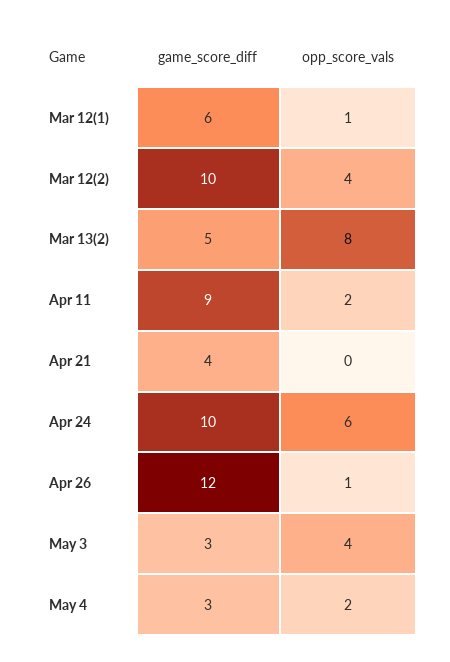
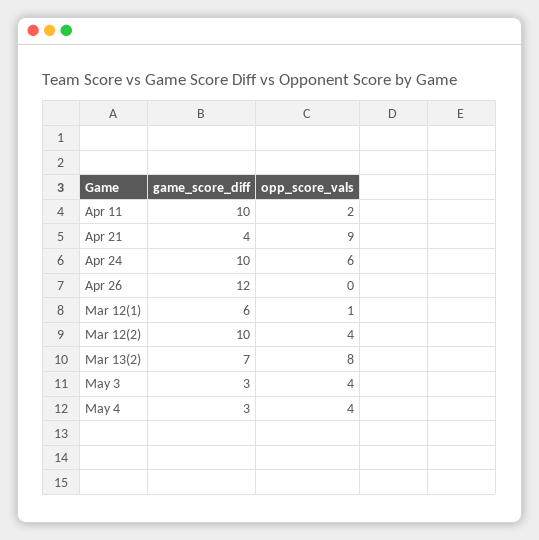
  {
    "game_score_diff": {
      "Mar 12(1)": 6,
      "Mar 12(2)": 10,
-     "Mar 13(2)": 5,
+     "Mar 13(2)": 7,
-     "Apr 11": 9,
+     "Apr 11": 10,
      "Apr 21": 4,
      "Apr 24": 10,
      "Apr 26": 12,
      "May 3": 3,
      "May 4": 3
    },
    "opp_score_vals": {
      "Mar 12(1)": 1,
      "Mar 12(2)": 4,
      "Mar 13(2)": 8,
      "Apr 11": 2,
-     "Apr 21": 0,
+     "Apr 21": 9,
      "Apr 24": 6,
-     "Apr 26": 1,
+     "Apr 26": 0,
      "May 3": 4,
-     "May 4": 2
+     "May 4": 4
    }
  }

